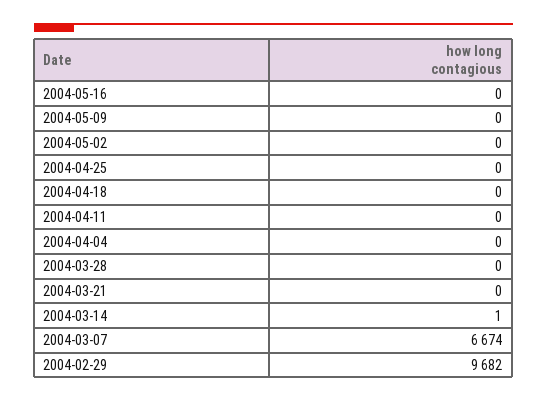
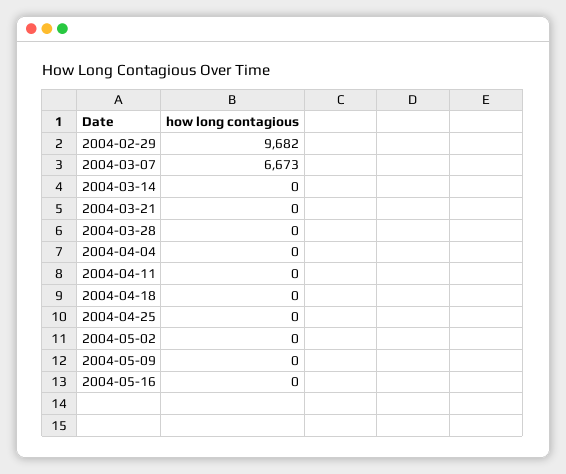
  {
    "2004-05-16": 0,
    "2004-05-09": 0,
    "2004-05-02": 0,
    "2004-04-25": 0,
    "2004-04-18": 0,
    "2004-04-11": 0,
    "2004-04-04": 0,
    "2004-03-28": 0,
    "2004-03-21": 0,
-   "2004-03-14": 1,
+   "2004-03-14": 0,
-   "2004-03-07": 6674,
+   "2004-03-07": 6673,
    "2004-02-29": 9682
  }

